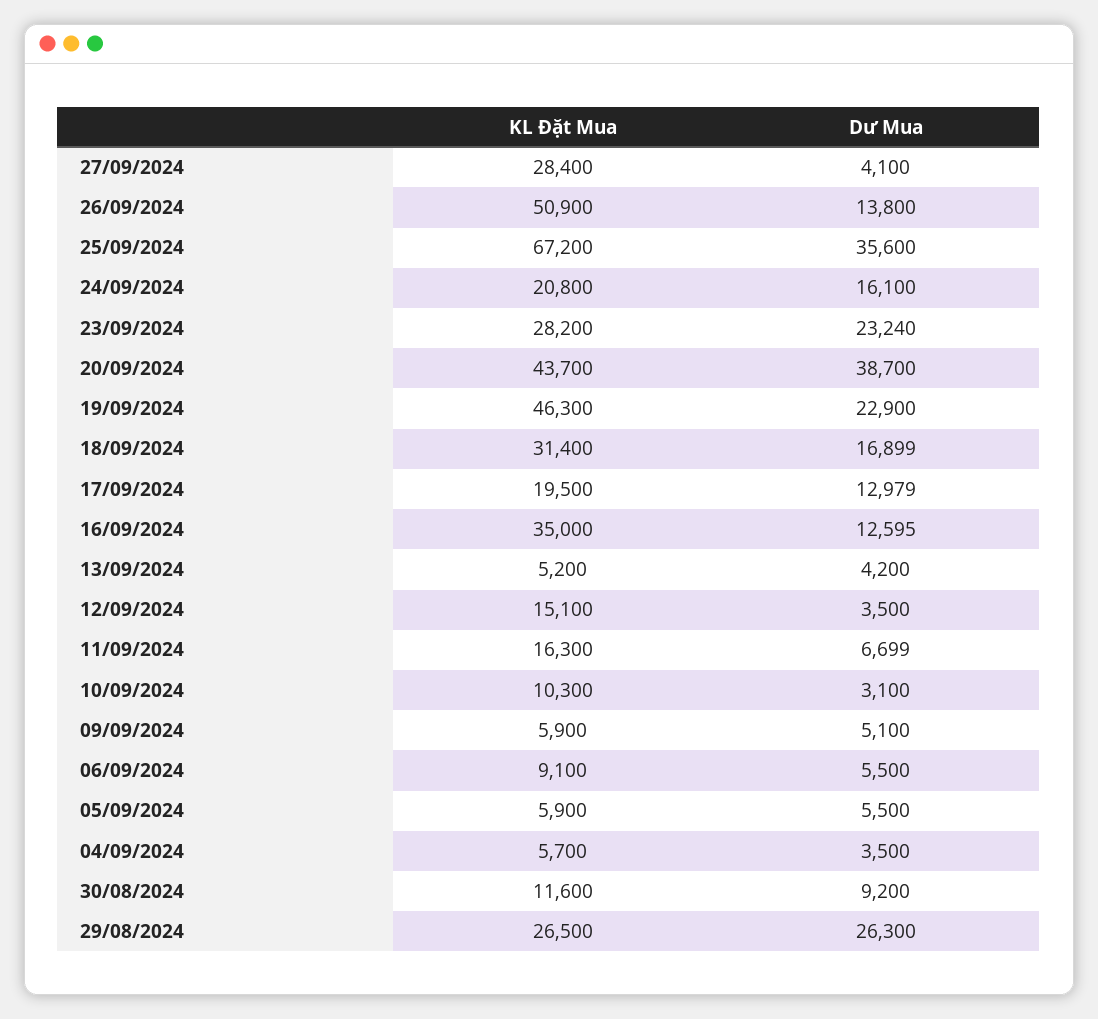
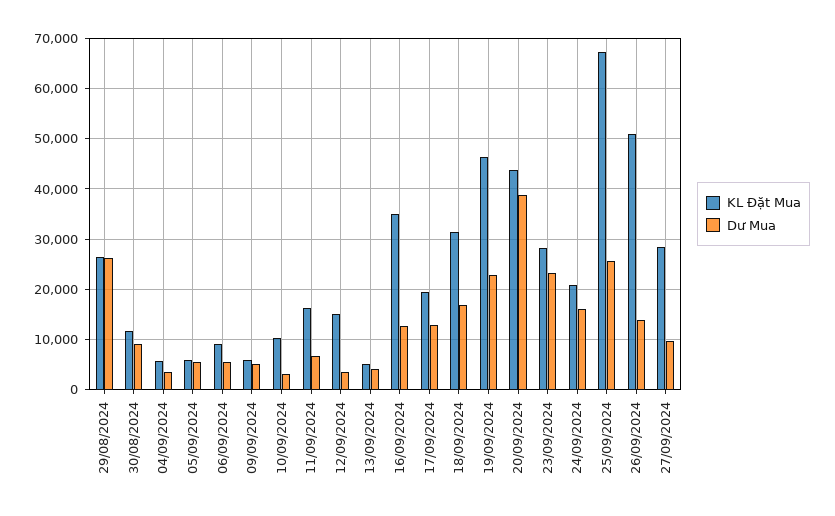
  {
    "KL Đặt Mua": {
      "27/09/2024": 28400,
      "26/09/2024": 50900,
      "25/09/2024": 67200,
      "24/09/2024": 20800,
      "23/09/2024": 28200,
      "20/09/2024": 43700,
      "19/09/2024": 46300,
      "18/09/2024": 31400,
      "17/09/2024": 19500,
      "16/09/2024": 35000,
      "13/09/2024": 5200,
      "12/09/2024": 15100,
      "11/09/2024": 16300,
      "10/09/2024": 10300,
      "09/09/2024": 5900,
      "06/09/2024": 9100,
      "05/09/2024": 5900,
      "04/09/2024": 5700,
      "30/08/2024": 11600,
      "29/08/2024": 26500
    },
    "Dư Mua": {
-     "27/09/2024": 4100,
+     "27/09/2024": 10000,
      "26/09/2024": 13800,
-     "25/09/2024": 35600,
+     "25/09/2024": 26000,
      "24/09/2024": 16100,
      "23/09/2024": 23240,
      "20/09/2024": 38700,
      "19/09/2024": 22900,
      "18/09/2024": 16899,
      "17/09/2024": 12979,
      "16/09/2024": 12595,
      "13/09/2024": 4200,
      "12/09/2024": 3500,
      "11/09/2024": 6699,
      "10/09/2024": 3100,
      "09/09/2024": 5100,
      "06/09/2024": 5500,
      "05/09/2024": 5500,
      "04/09/2024": 3500,
      "30/08/2024": 9200,
      "29/08/2024": 26300
    }
  }

